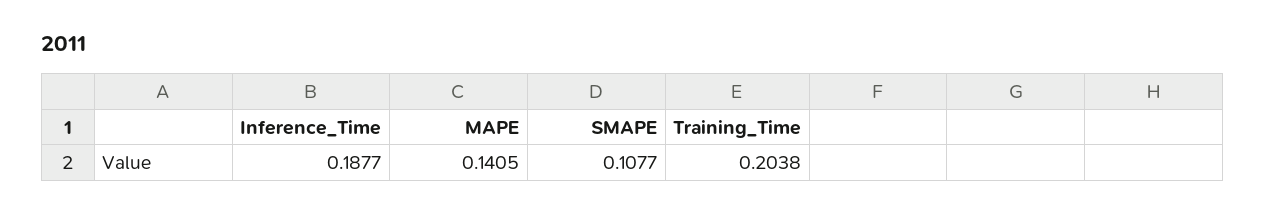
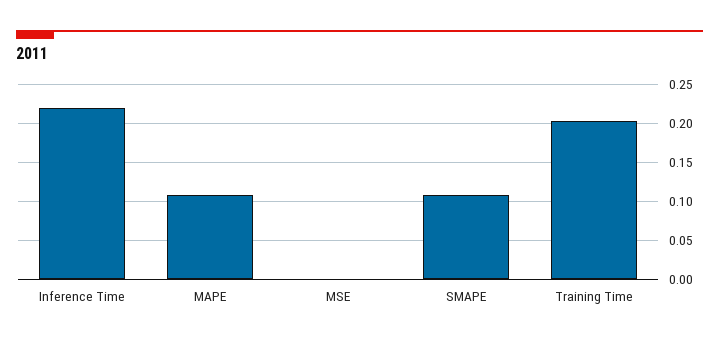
  {
-   "Inference_Time": 0.1877,
+   "Inference_Time": 0.22,
-   "MAPE": 0.1405,
+   "MAPE": 0.11,
    "SMAPE": 0.1077,
-   "Training_Time": 0.2038
+   "Training_Time": 0.2038,
+   "MSE": 0
  }

